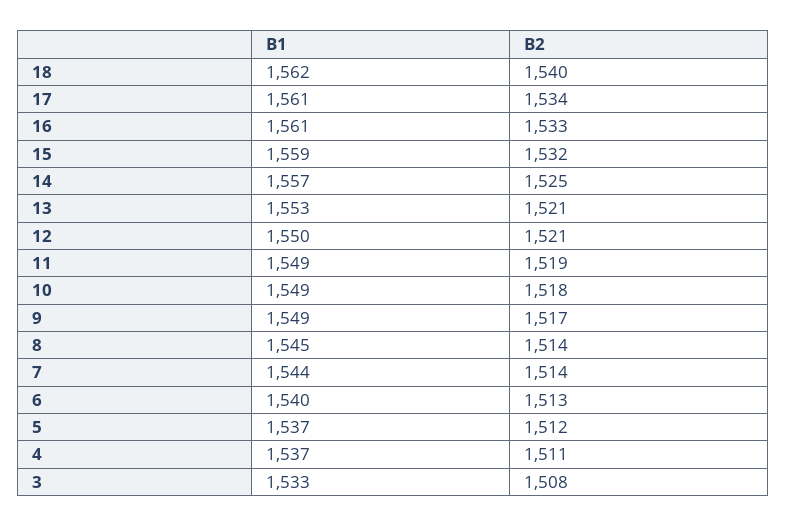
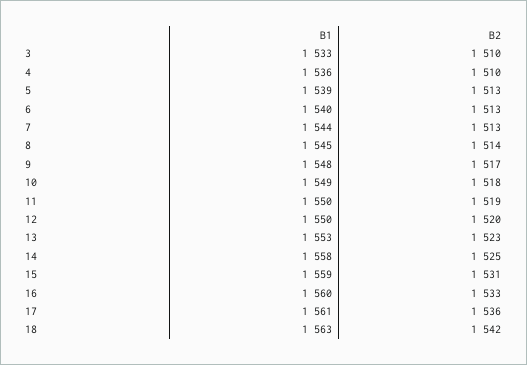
  {
    "B1": {
-     "18": 1562,
+     "18": 1563,
      "17": 1561,
-     "16": 1561,
+     "16": 1560,
      "15": 1559,
-     "14": 1557,
+     "14": 1558,
      "13": 1553,
      "12": 1550,
-     "11": 1549,
+     "11": 1550,
      "10": 1549,
-     "9": 1549,
+     "9": 1548,
      "8": 1545,
      "7": 1544,
      "6": 1540,
-     "5": 1537,
+     "5": 1539,
-     "4": 1537,
+     "4": 1536,
      "3": 1533
    },
    "B2": {
-     "18": 1540,
+     "18": 1542,
-     "17": 1534,
+     "17": 1536,
      "16": 1533,
-     "15": 1532,
+     "15": 1531,
      "14": 1525,
-     "13": 1521,
+     "13": 1523,
-     "12": 1521,
+     "12": 1520,
      "11": 1519,
      "10": 1518,
      "9": 1517,
      "8": 1514,
-     "7": 1514,
+     "7": 1513,
      "6": 1513,
-     "5": 1512,
+     "5": 1513,
-     "4": 1511,
+     "4": 1510,
-     "3": 1508
+     "3": 1510
    }
  }

